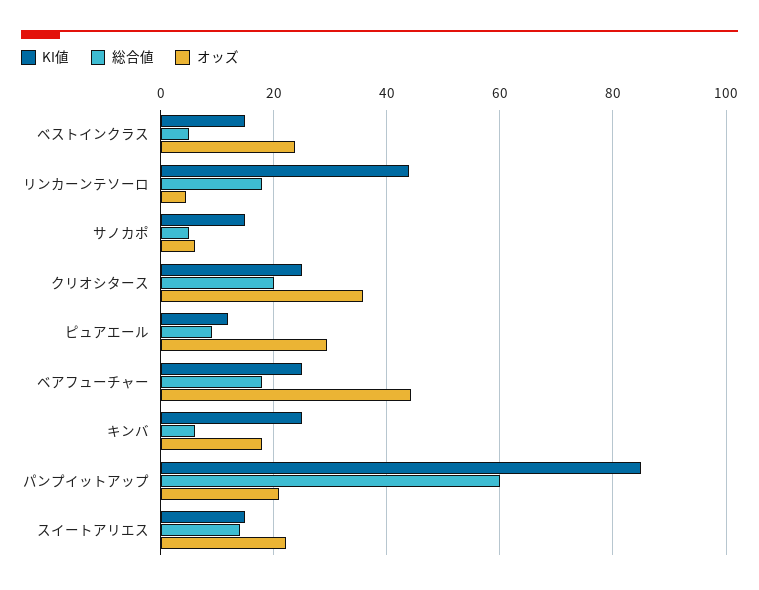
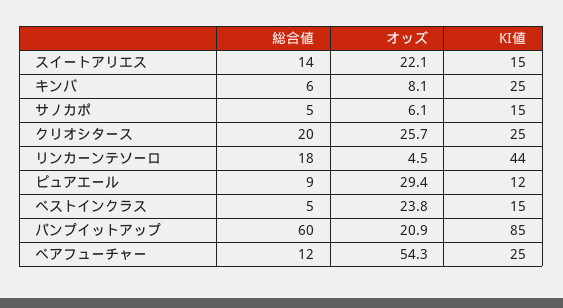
  {
    "KI値": {
      "ベストインクラス": 15,
      "リンカーンテソーロ": 44,
      "サノカポ": 15,
      "クリオシタース": 25,
      "ピュアエール": 12,
      "ベアフューチャー": 25,
      "キンバ": 25,
      "パンプイットアップ": 85,
      "スイートアリエス": 15
    },
    "総合値": {
      "ベストインクラス": 5,
      "リンカーンテソーロ": 18,
      "サノカポ": 5,
      "クリオシタース": 20,
      "ピュアエール": 9,
-     "ベアフューチャー": 18,
+     "ベアフューチャー": 12,
      "キンバ": 6,
      "パンプイットアップ": 60,
      "スイートアリエス": 14
    },
    "オッズ": {
      "ベストインクラス": 23.8,
      "リンカーンテソーロ": 4.5,
      "サノカポ": 6.1,
-     "クリオシタース": 36,
+     "クリオシタース": 25.7,
      "ピュアエール": 29.4,
-     "ベアフューチャー": 44,
+     "ベアフューチャー": 54.3,
-     "キンバ": 18,
+     "キンバ": 8.1,
      "パンプイットアップ": 20.9,
      "スイートアリエス": 22.1
    }
  }

